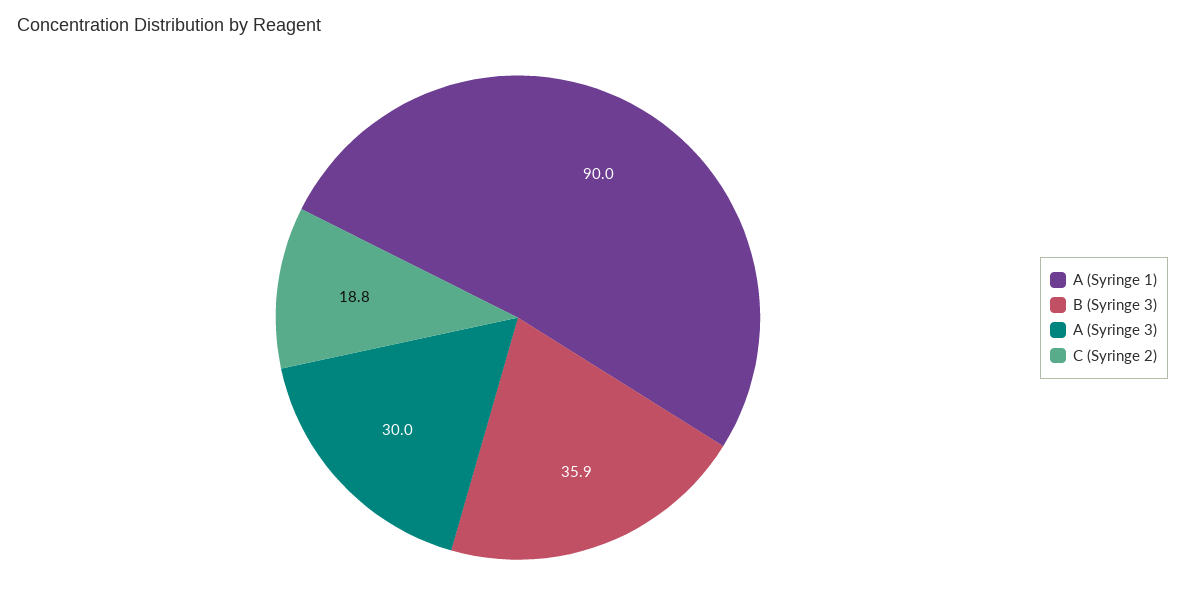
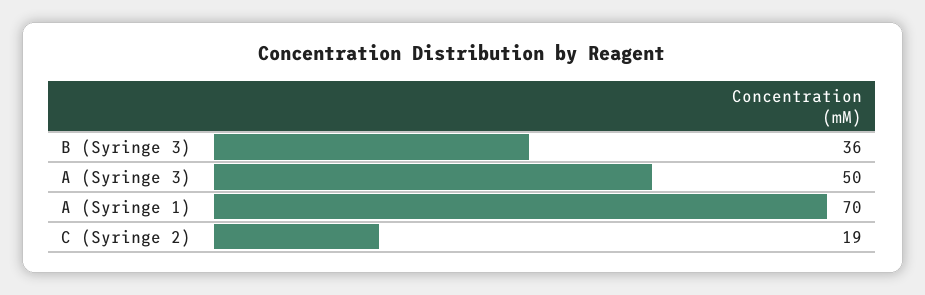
  {
-   "A (Syringe 1)": 90,
+   "A (Syringe 1)": 70,
    "B (Syringe 3)": 35.9,
-   "A (Syringe 3)": 30,
+   "A (Syringe 3)": 50,
    "C (Syringe 2)": 18.8
  }

